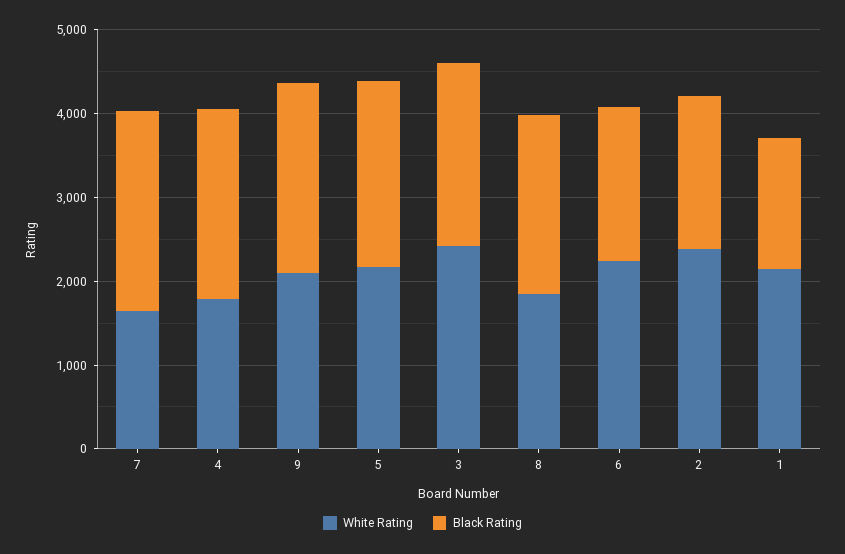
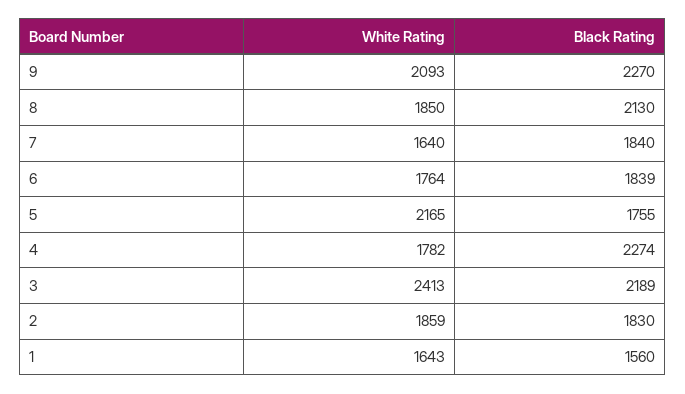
  {
    "White Rating": {
      "7": 1640,
      "4": 1782,
      "9": 2093,
      "5": 2165,
      "3": 2413,
      "8": 1850,
-     "6": 2200,
+     "6": 1764,
-     "2": 2400,
+     "2": 1859,
-     "1": 2200
+     "1": 1643
    },
    "Black Rating": {
-     "7": 2400,
+     "7": 1840,
      "4": 2274,
      "9": 2270,
-     "5": 2200,
+     "5": 1755,
      "3": 2189,
      "8": 2130,
      "6": 1839,
      "2": 1830,
      "1": 1560
    }
  }

